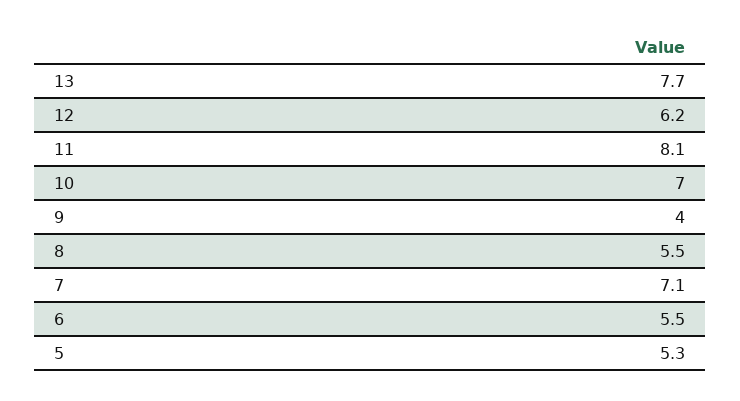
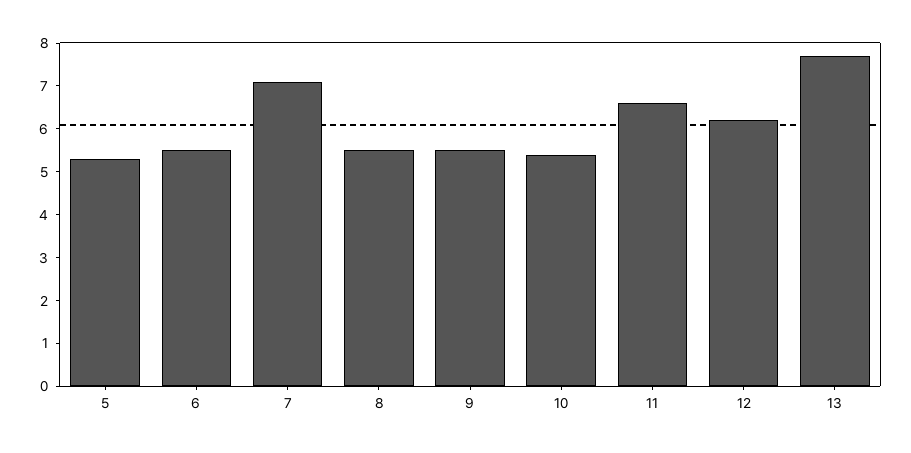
  {
    "13": 7.7,
    "12": 6.2,
-   "11": 8.1,
+   "11": 6.5,
-   "10": 7,
+   "10": 5.5,
-   "9": 4,
+   "9": 5.5,
    "8": 5.5,
    "7": 7.1,
    "6": 5.5,
    "5": 5.3
  }

